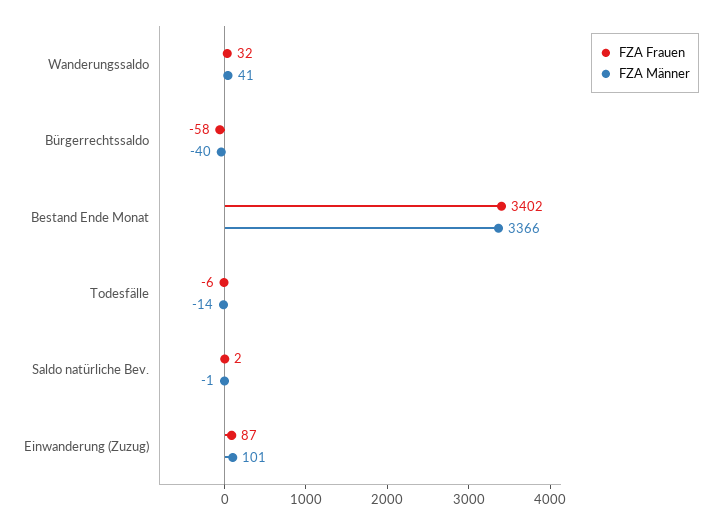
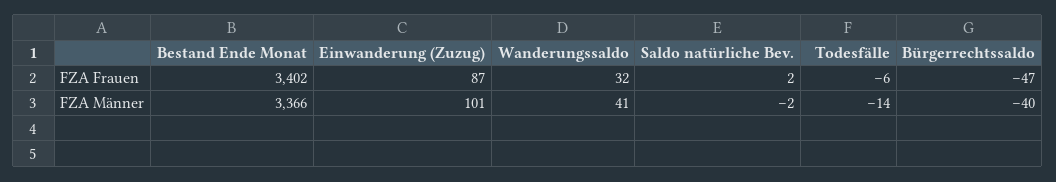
  {
    "FZA Frauen": {
      "Wanderungssaldo": 32,
-     "Bürgerrechtssaldo": -58,
+     "Bürgerrechtssaldo": -47,
      "Bestand Ende Monat": 3402,
      "Todesfälle": -6,
      "Saldo natürliche Bev.": 2,
      "Einwanderung (Zuzug)": 87
    },
    "FZA Männer": {
      "Wanderungssaldo": 41,
      "Bürgerrechtssaldo": -40,
      "Bestand Ende Monat": 3366,
      "Todesfälle": -14,
-     "Saldo natürliche Bev.": -1,
+     "Saldo natürliche Bev.": -2,
      "Einwanderung (Zuzug)": 101
    }
  }

